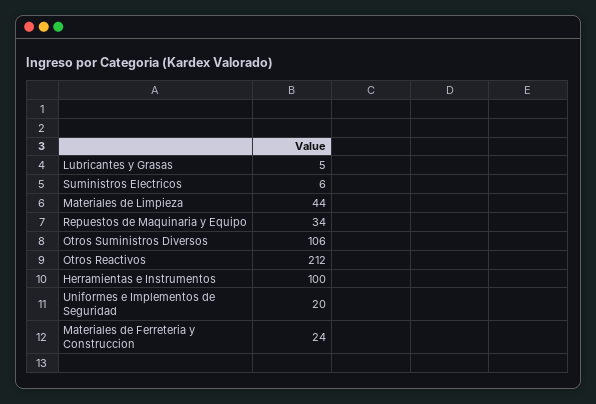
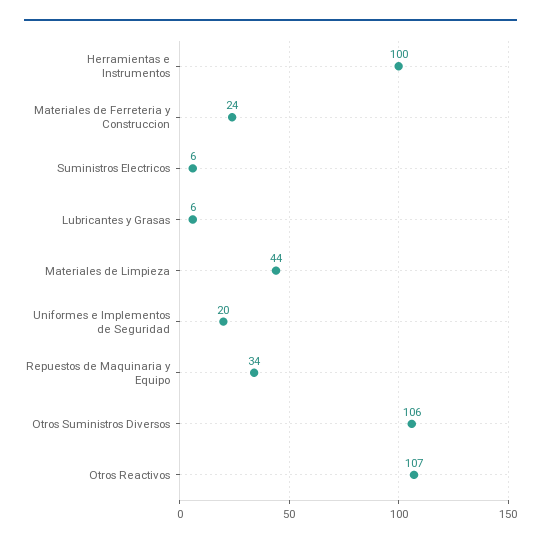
  {
-   "Lubricantes y Grasas": 5,
+   "Lubricantes y Grasas": 6,
    "Suministros Electricos": 6,
    "Materiales de Limpieza": 44,
    "Repuestos de Maquinaria y Equipo": 34,
    "Otros Suministros Diversos": 106,
-   "Otros Reactivos": 212,
+   "Otros Reactivos": 107,
    "Herramientas e Instrumentos": 100,
    "Uniformes e Implementos de Seguridad": 20,
    "Materiales de Ferreteria y Construccion": 24
  }

